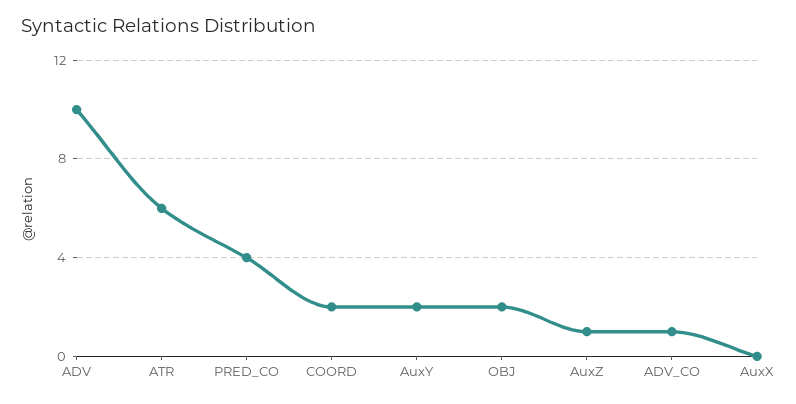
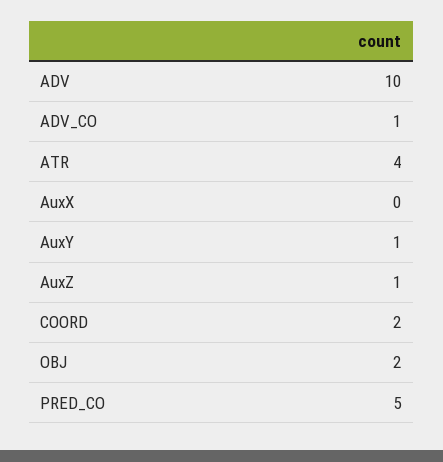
  {
    "ADV": 10,
-   "ATR": 6,
+   "ATR": 4,
-   "PRED_CO": 4,
+   "PRED_CO": 5,
    "COORD": 2,
-   "AuxY": 2,
+   "AuxY": 1,
    "OBJ": 2,
    "AuxZ": 1,
    "ADV_CO": 1,
    "AuxX": 0
  }

